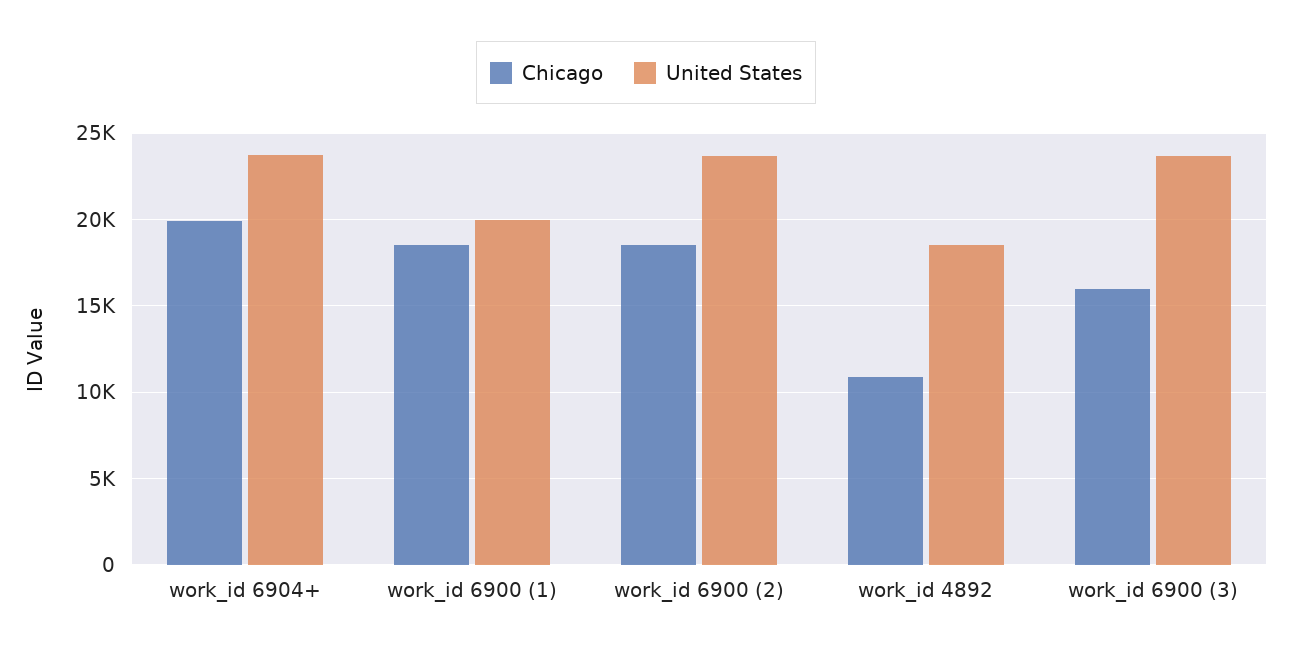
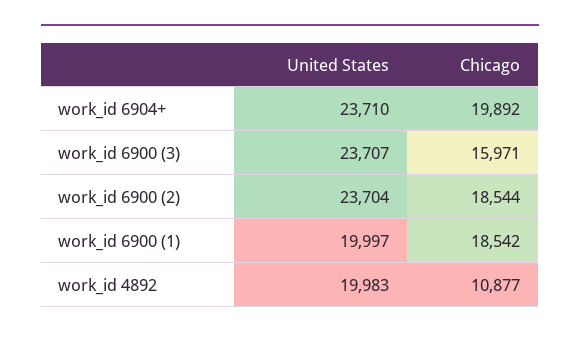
  {
    "Chicago": {
      "work_id 6904+": 19892,
      "work_id 6900 (1)": 18542,
      "work_id 6900 (2)": 18544,
      "work_id 4892": 10877,
      "work_id 6900 (3)": 15971
    },
    "United States": {
      "work_id 6904+": 23710,
      "work_id 6900 (1)": 19997,
      "work_id 6900 (2)": 23704,
-     "work_id 4892": 18500,
+     "work_id 4892": 19983,
      "work_id 6900 (3)": 23707
    }
  }

